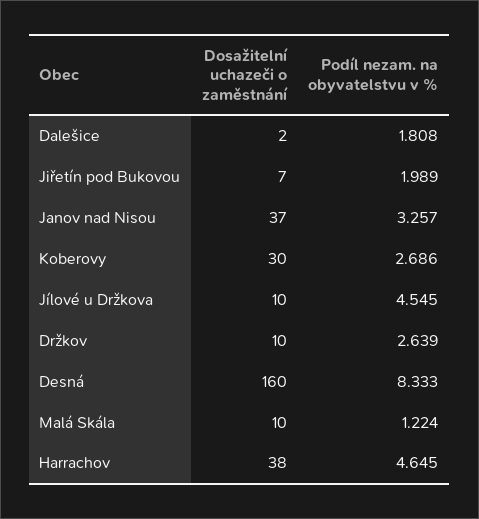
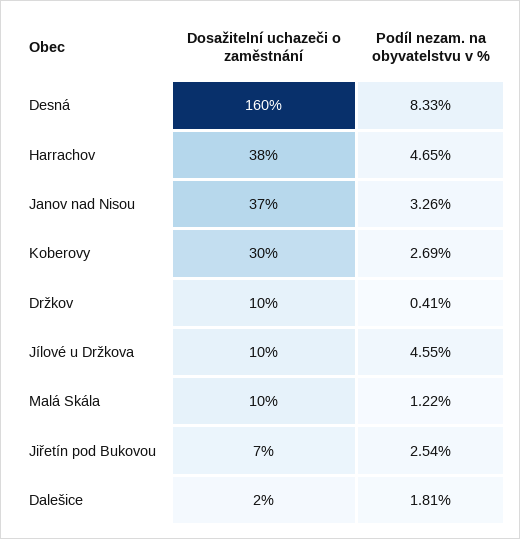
  {
    "Dosažitelní uchazeči o zaměstnání": {
      "Dalešice": 2,
      "Jiřetín pod Bukovou": 7,
      "Janov nad Nisou": 37,
      "Koberovy": 30,
      "Jílové u Držkova": 10,
      "Držkov": 10,
      "Desná": 160,
      "Malá Skála": 10,
      "Harrachov": 38
    },
    "Podíl nezam. na obyvatelstvu v %": {
      "Dalešice": 1.808,
-     "Jiřetín pod Bukovou": 1.989,
+     "Jiřetín pod Bukovou": 2.54,
      "Janov nad Nisou": 3.257,
      "Koberovy": 2.686,
      "Jílové u Držkova": 4.545,
-     "Držkov": 2.639,
+     "Držkov": 0.41,
      "Desná": 8.333,
      "Malá Skála": 1.224,
      "Harrachov": 4.645
    }
  }

